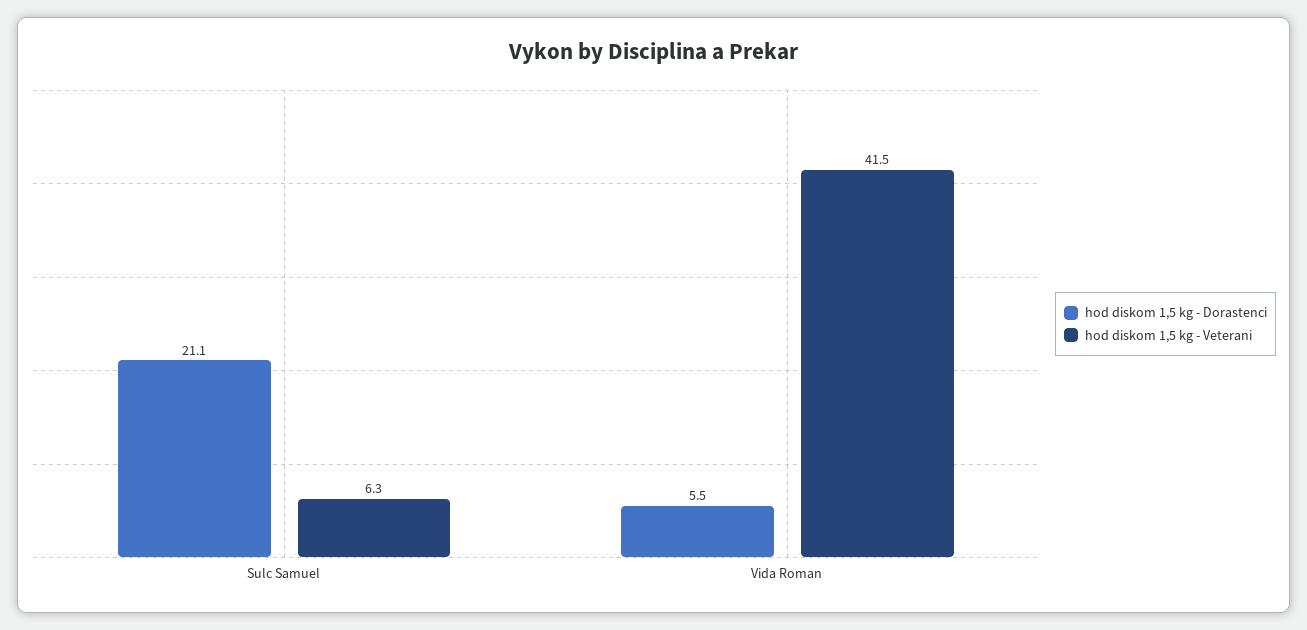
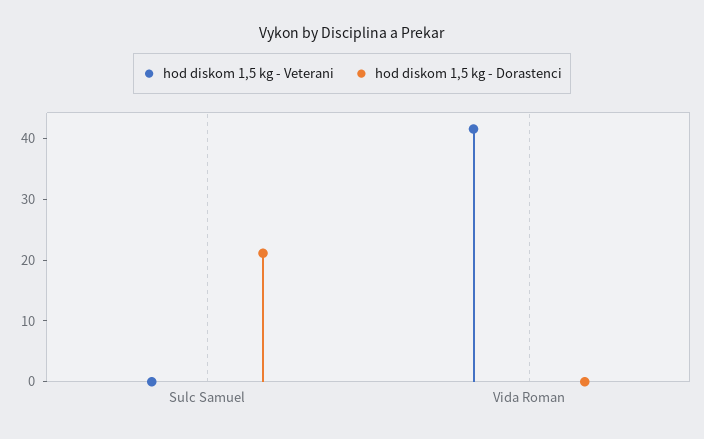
  {
    "hod diskom 1,5 kg - Dorastenci": {
      "Sulc Samuel": 21.1,
-     "Vida Roman": 5.5
+     "Vida Roman": 0
    },
    "hod diskom 1,5 kg - Veterani": {
-     "Sulc Samuel": 6.3,
+     "Sulc Samuel": 0,
      "Vida Roman": 41.5
    }
  }

